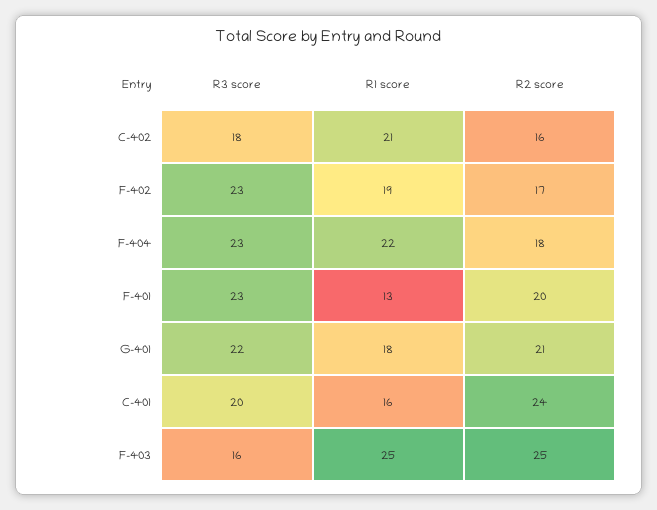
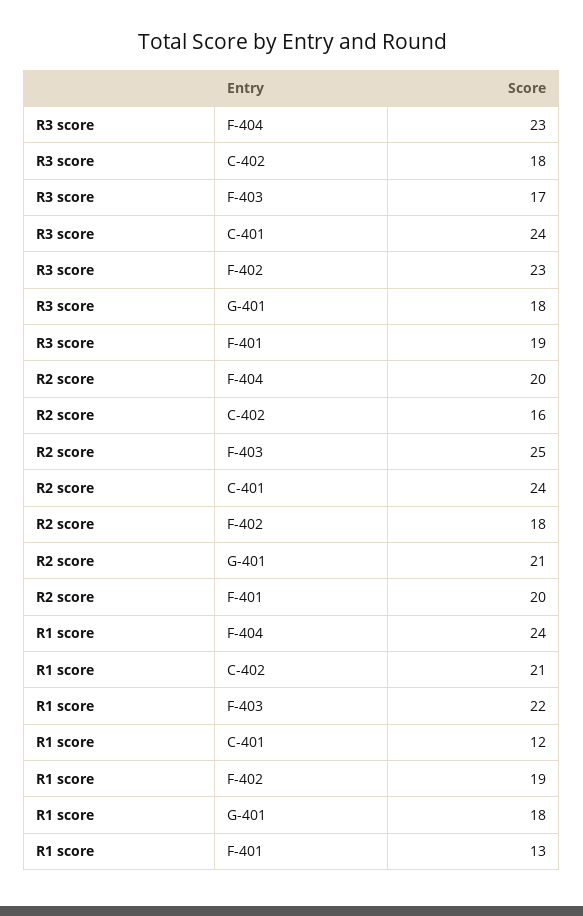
  {
    "R3 score": {
      "C-402": 18,
      "F-402": 23,
      "F-404": 23,
-     "F-401": 23,
+     "F-401": 19,
-     "G-401": 22,
+     "G-401": 18,
-     "C-401": 20,
+     "C-401": 24,
-     "F-403": 16
+     "F-403": 17
    },
    "R1 score": {
      "C-402": 21,
      "F-402": 19,
-     "F-404": 22,
+     "F-404": 24,
      "F-401": 13,
      "G-401": 18,
-     "C-401": 16,
+     "C-401": 12,
-     "F-403": 25
+     "F-403": 22
    },
    "R2 score": {
      "C-402": 16,
-     "F-402": 17,
+     "F-402": 18,
-     "F-404": 18,
+     "F-404": 20,
      "F-401": 20,
      "G-401": 21,
      "C-401": 24,
      "F-403": 25
    }
  }

